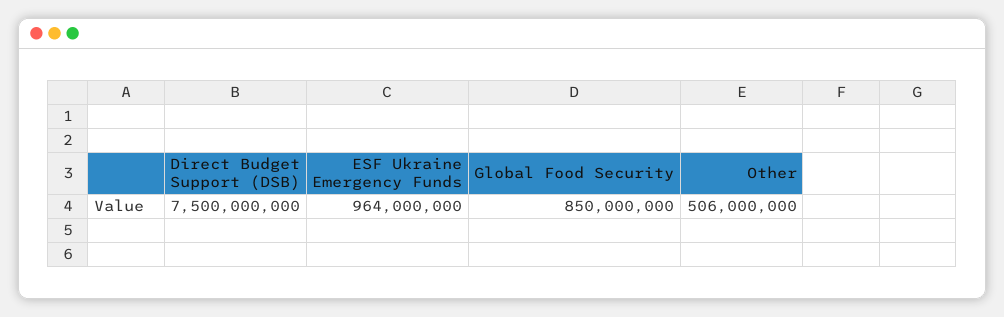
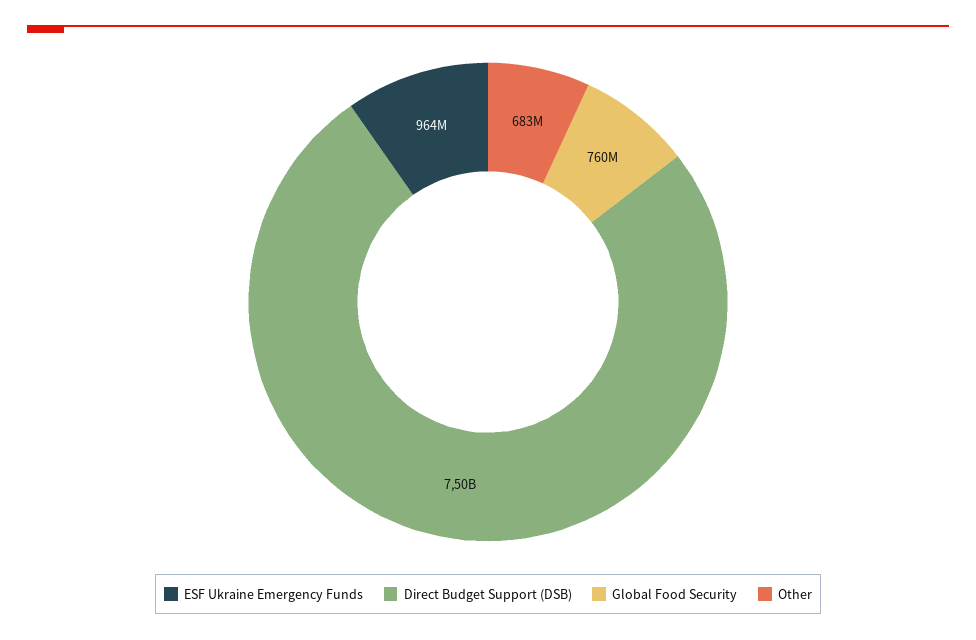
  {
    "Direct Budget Support (DSB)": 7500000000,
    "ESF Ukraine Emergency Funds": 964000000,
-   "Global Food Security": 850000000,
+   "Global Food Security": 760000000,
-   "Other": 506000000
+   "Other": 683000000
  }

